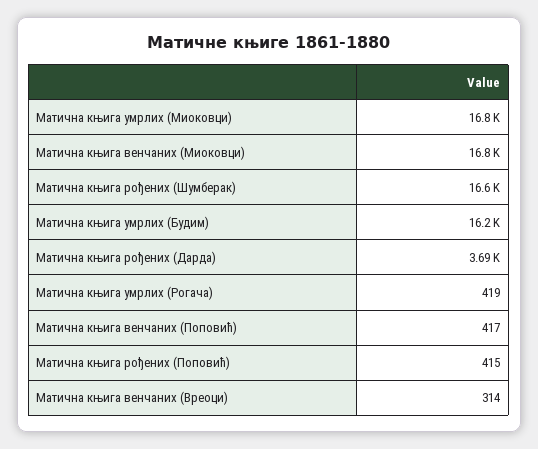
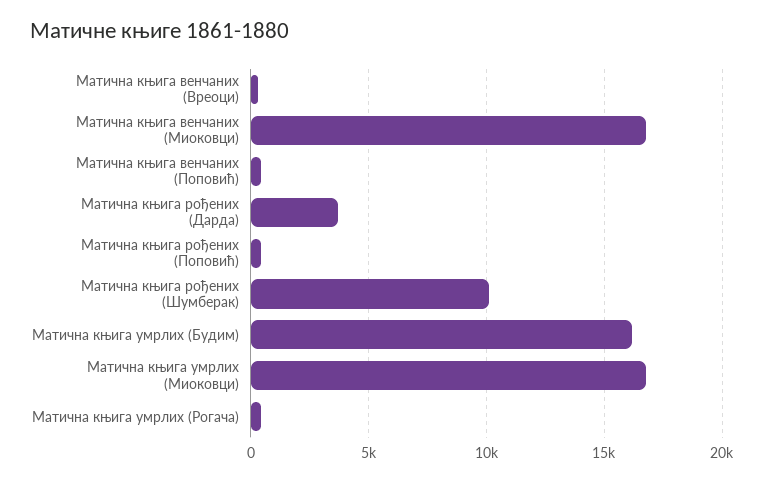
  {
    "Матична књига умрлих (Миоковци)": 16800,
    "Матична књига венчаних (Миоковци)": 16800,
-   "Матична књига рођених (Шумберак)": 16600,
+   "Матична књига рођених (Шумберак)": 10000,
    "Матична књига умрлих (Будим)": 16200,
    "Матична књига рођених (Дарда)": 3690,
    "Матична књига умрлих (Рогача)": 419,
    "Матична књига венчаних (Поповић)": 417,
    "Матична књига рођених (Поповић)": 415,
    "Матична књига венчаних (Вреоци)": 314
  }

